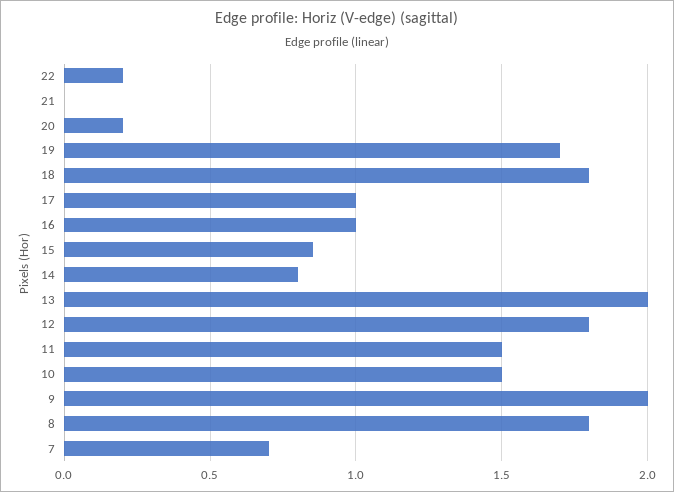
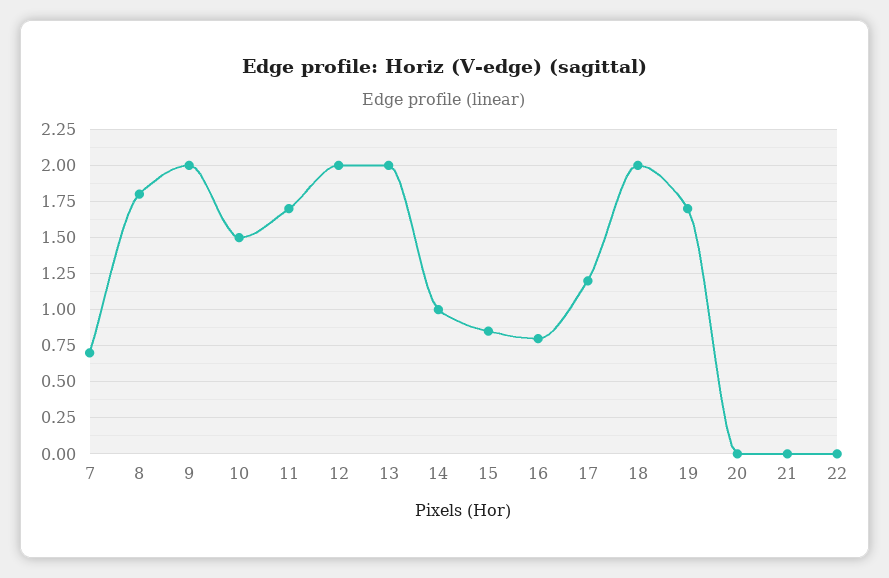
  {
-   "22": 0.2,
+   "22": 0,
    "21": 0,
-   "20": 0.2,
+   "20": 0,
    "19": 1.7,
-   "18": 1.8,
+   "18": 2,
-   "17": 1,
+   "17": 1.2,
-   "16": 1,
+   "16": 0.8,
    "15": 0.85,
-   "14": 0.8,
+   "14": 1,
    "13": 2,
-   "12": 1.8,
+   "12": 2,
-   "11": 1.5,
+   "11": 1.7,
    "10": 1.5,
    "9": 2,
    "8": 1.8,
    "7": 0.7
  }

